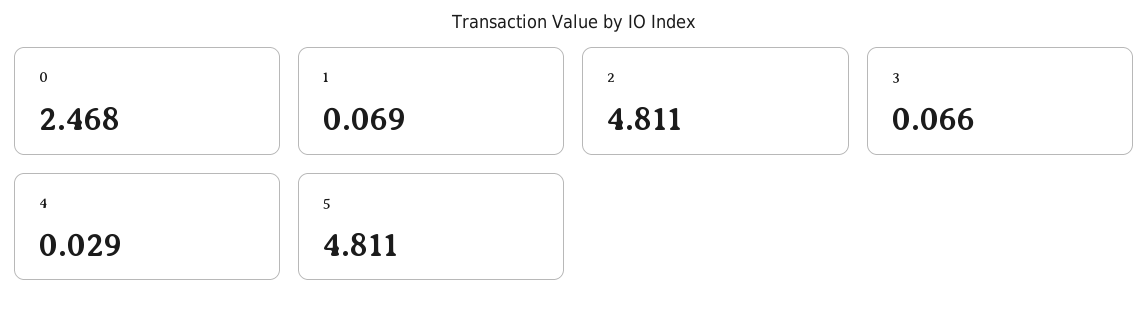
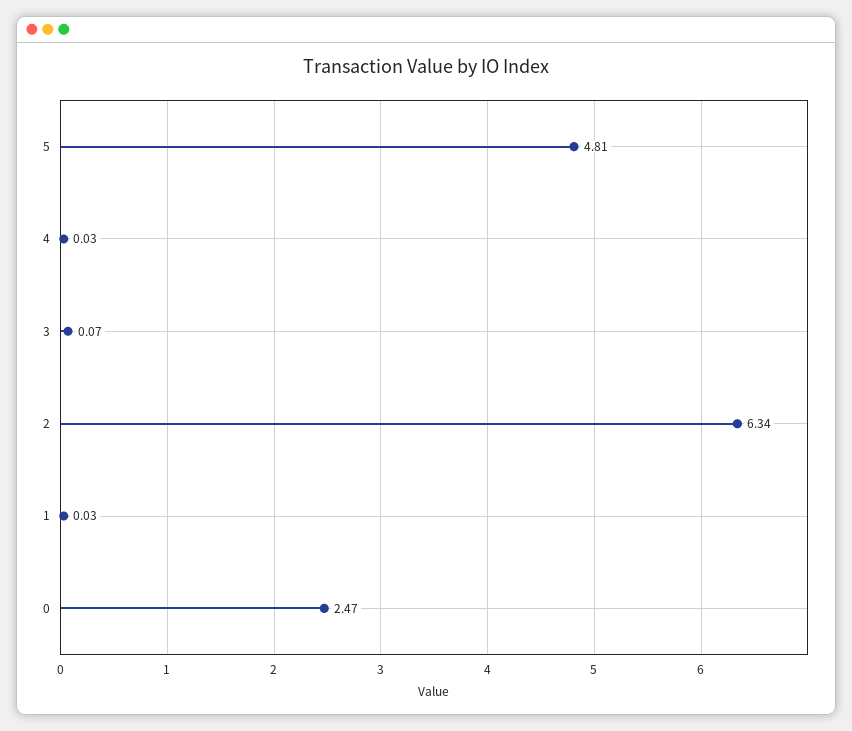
  {
    "0": 2.468,
-   "1": 0.069,
+   "1": 0.03,
-   "2": 4.811,
+   "2": 6.34,
    "3": 0.066,
    "4": 0.029,
    "5": 4.811
  }

